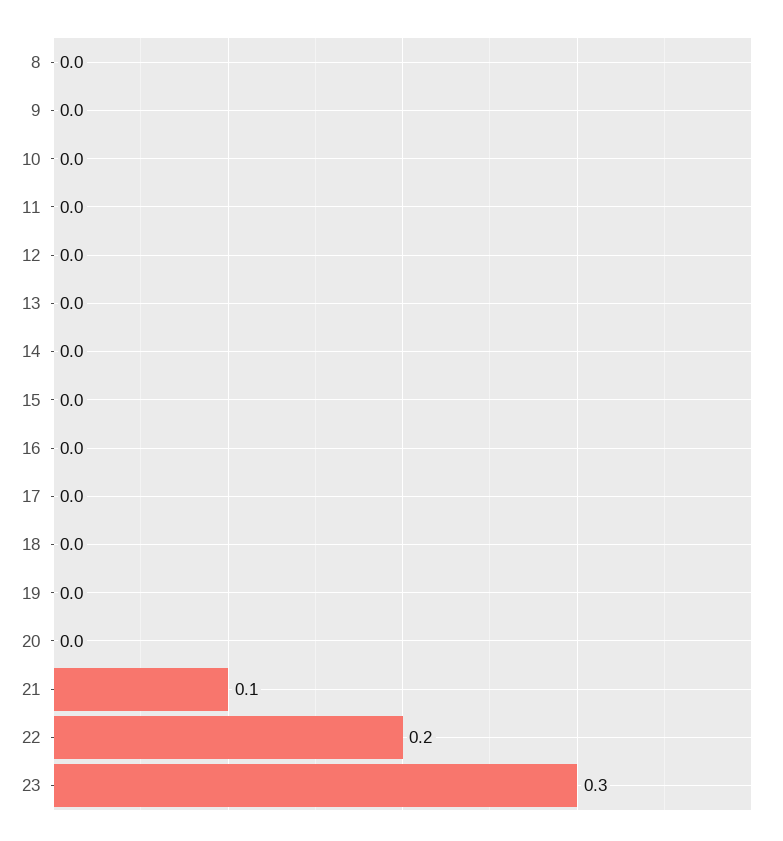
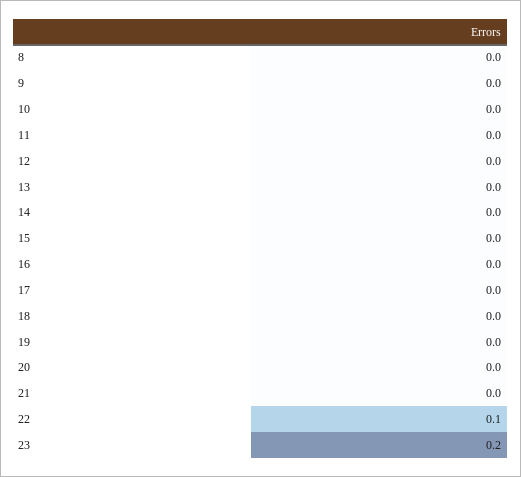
  {
    "8": 0,
    "9": 0,
    "10": 0,
    "11": 0,
    "12": 0,
    "13": 0,
    "14": 0,
    "15": 0,
    "16": 0,
    "17": 0,
    "18": 0,
    "19": 0,
    "20": 0,
-   "21": 0.1,
+   "21": 0,
-   "22": 0.2,
+   "22": 0.1,
-   "23": 0.3
+   "23": 0.2
  }

